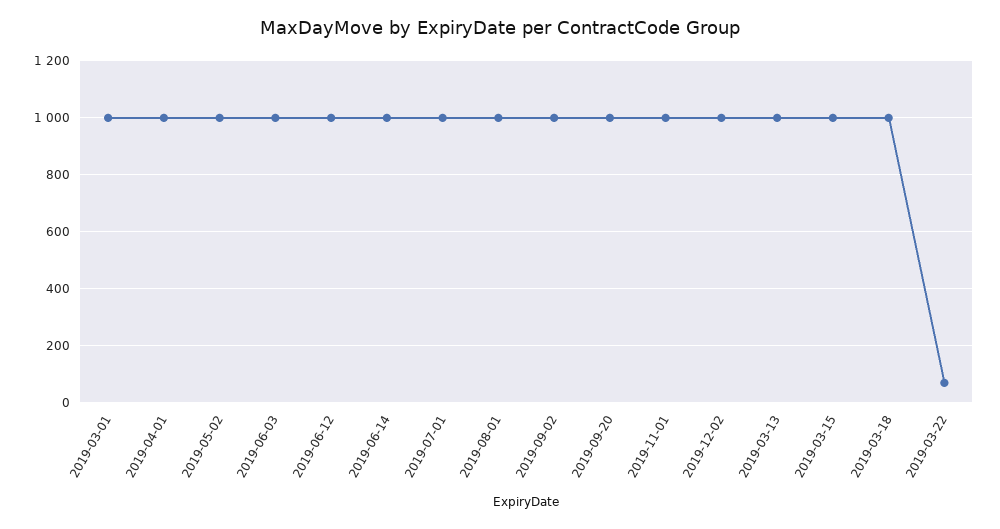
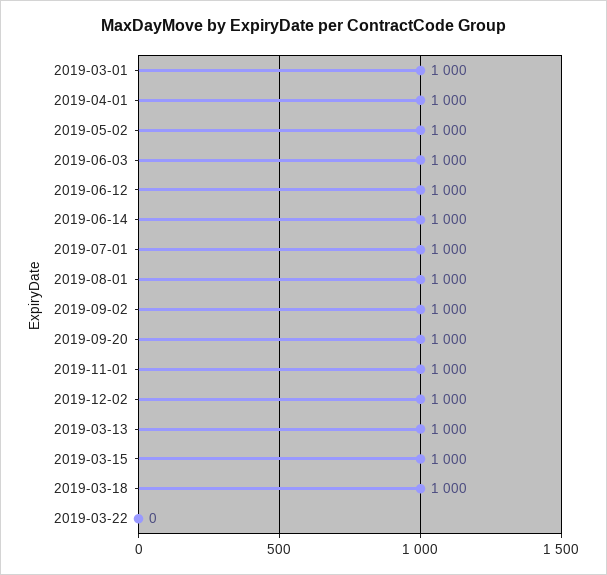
  {
    "2019-03-01": 1000,
    "2019-04-01": 1000,
    "2019-05-02": 1000,
    "2019-06-03": 1000,
    "2019-06-12": 1000,
    "2019-06-14": 1000,
    "2019-07-01": 1000,
    "2019-08-01": 1000,
    "2019-09-02": 1000,
    "2019-09-20": 1000,
    "2019-11-01": 1000,
    "2019-12-02": 1000,
    "2019-03-13": 1000,
    "2019-03-15": 1000,
    "2019-03-18": 1000,
-   "2019-03-22": 75
+   "2019-03-22": 0
  }

